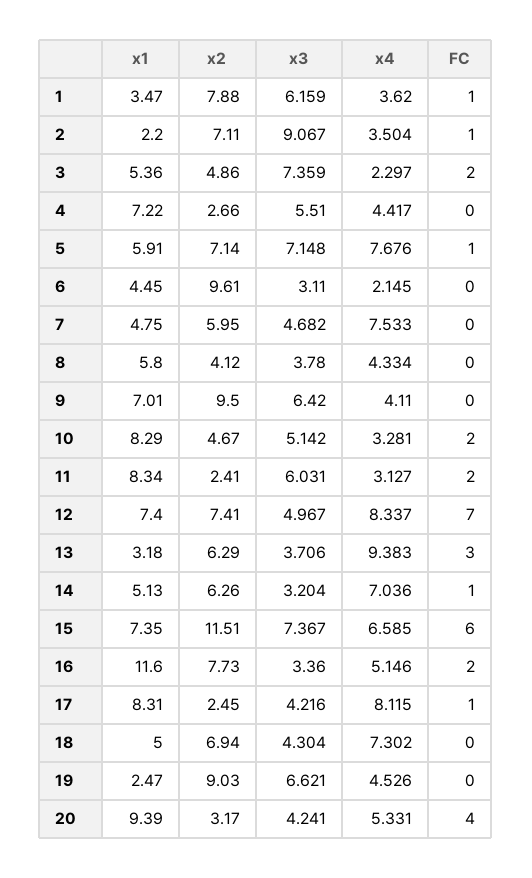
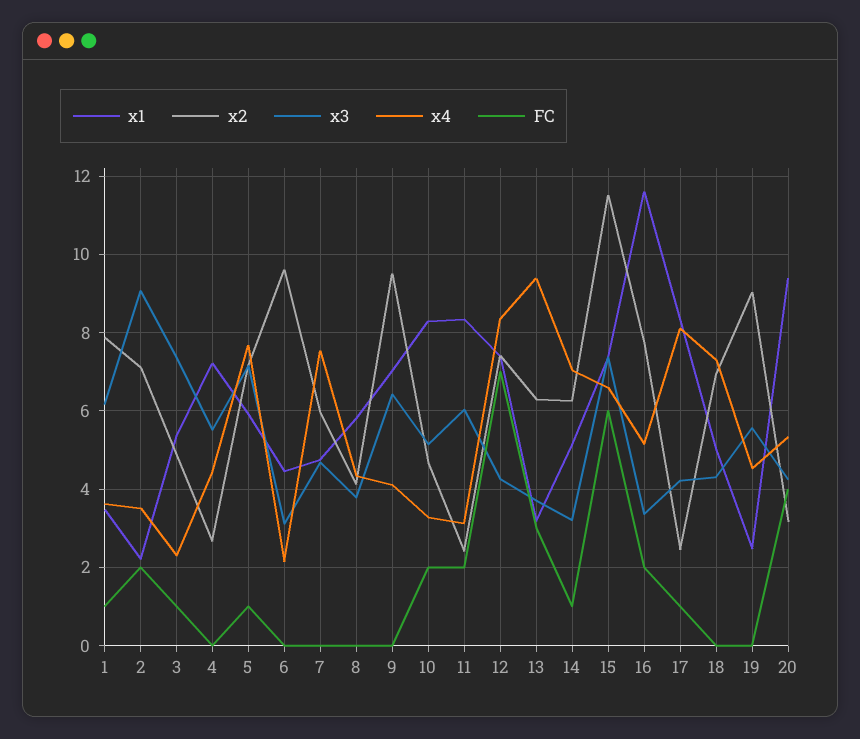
  {
    "x1": {
      "1": 3.47,
      "2": 2.2,
      "3": 5.36,
      "4": 7.22,
      "5": 5.91,
      "6": 4.45,
      "7": 4.75,
      "8": 5.8,
      "9": 7.01,
      "10": 8.29,
      "11": 8.34,
      "12": 7.4,
      "13": 3.18,
      "14": 5.13,
      "15": 7.35,
      "16": 11.6,
      "17": 8.31,
      "18": 5,
      "19": 2.47,
      "20": 9.39
    },
    "x2": {
      "1": 7.88,
      "2": 7.11,
      "3": 4.86,
      "4": 2.66,
      "5": 7.14,
      "6": 9.61,
      "7": 5.95,
      "8": 4.12,
      "9": 9.5,
      "10": 4.67,
      "11": 2.41,
      "12": 7.41,
      "13": 6.29,
      "14": 6.26,
      "15": 11.51,
      "16": 7.73,
      "17": 2.45,
      "18": 6.94,
      "19": 9.03,
      "20": 3.17
    },
    "x3": {
      "1": 6.159,
      "2": 9.067,
      "3": 7.359,
      "4": 5.51,
      "5": 7.148,
      "6": 3.11,
      "7": 4.682,
      "8": 3.78,
      "9": 6.42,
      "10": 5.142,
      "11": 6.031,
-     "12": 4.967,
+     "12": 4.2,
      "13": 3.706,
      "14": 3.204,
      "15": 7.367,
      "16": 3.36,
      "17": 4.216,
      "18": 4.304,
-     "19": 6.621,
+     "19": 5.6,
      "20": 4.241
    },
    "x4": {
      "1": 3.62,
      "2": 3.504,
      "3": 2.297,
      "4": 4.417,
      "5": 7.676,
      "6": 2.145,
      "7": 7.533,
      "8": 4.334,
      "9": 4.11,
      "10": 3.281,
      "11": 3.127,
      "12": 8.337,
      "13": 9.383,
      "14": 7.036,
      "15": 6.585,
      "16": 5.146,
      "17": 8.115,
      "18": 7.302,
      "19": 4.526,
      "20": 5.331
    },
    "FC": {
      "1": 1,
-     "2": 1,
+     "2": 2,
-     "3": 2,
+     "3": 1,
      "4": 0,
      "5": 1,
      "6": 0,
      "7": 0,
      "8": 0,
      "9": 0,
      "10": 2,
      "11": 2,
      "12": 7,
      "13": 3,
      "14": 1,
      "15": 6,
      "16": 2,
      "17": 1,
      "18": 0,
      "19": 0,
      "20": 4
    }
  }

